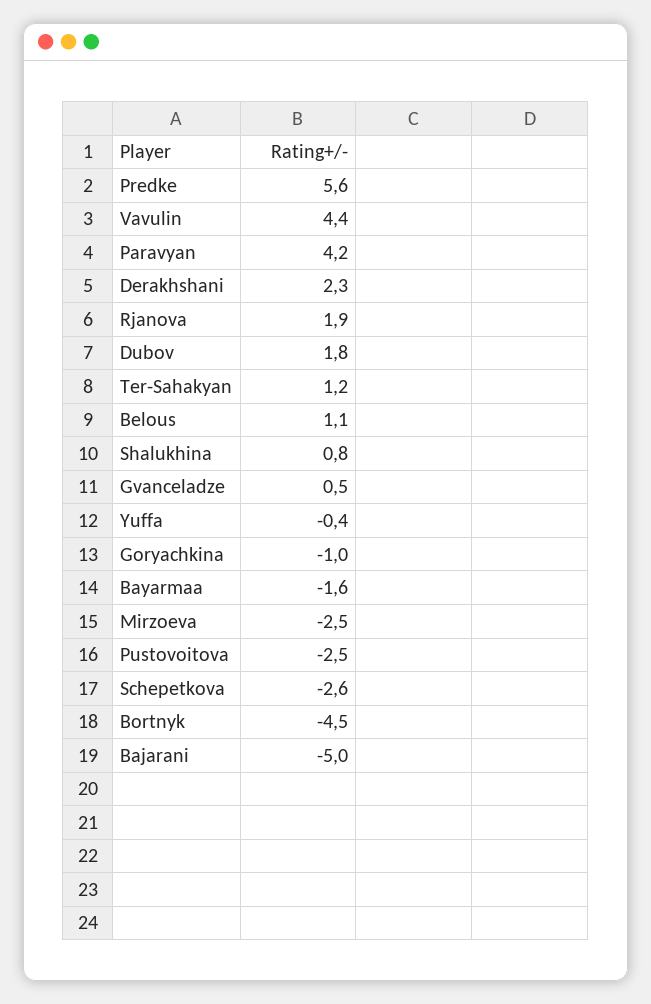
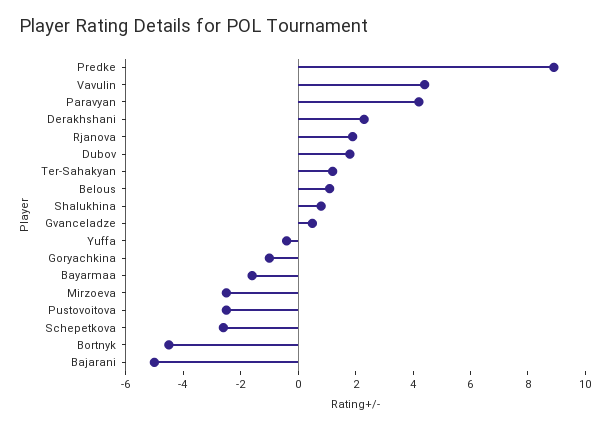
  {
-   "Predke": 5.6,
+   "Predke": 9,
    "Vavulin": 4.4,
    "Paravyan": 4.2,
    "Derakhshani": 2.3,
    "Rjanova": 1.9,
    "Dubov": 1.8,
    "Ter-Sahakyan": 1.2,
    "Belous": 1.1,
    "Shalukhina": 0.8,
    "Gvanceladze": 0.5,
    "Yuffa": -0.4,
    "Goryachkina": -1,
    "Bayarmaa": -1.6,
    "Mirzoeva": -2.5,
    "Pustovoitova": -2.5,
    "Schepetkova": -2.6,
    "Bortnyk": -4.5,
    "Bajarani": -5
  }

